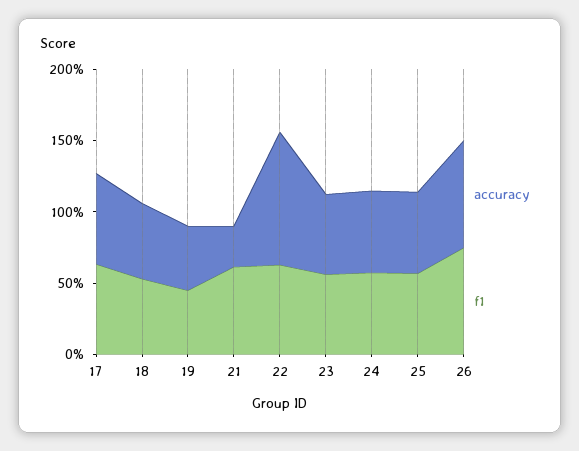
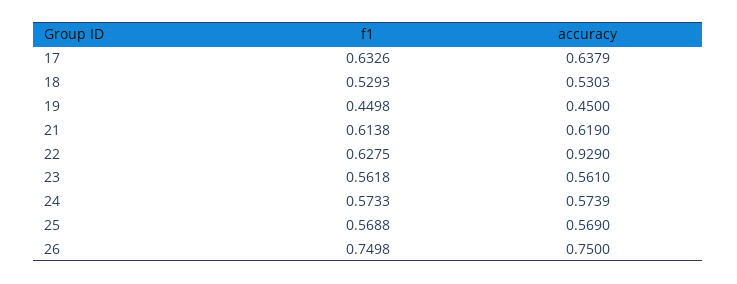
  {
    "accuracy": {
      "17": 0.6379,
      "18": 0.5303,
      "19": 0.45,
-     "21": 0.3,
+     "21": 0.619,
      "22": 0.929,
      "23": 0.561,
      "24": 0.5739,
      "25": 0.569,
      "26": 0.75
    },
    "f1": {
      "17": 0.6326,
      "18": 0.5293,
      "19": 0.4498,
      "21": 0.6138,
      "22": 0.6275,
      "23": 0.5618,
      "24": 0.5733,
      "25": 0.5688,
      "26": 0.7498
    }
  }

